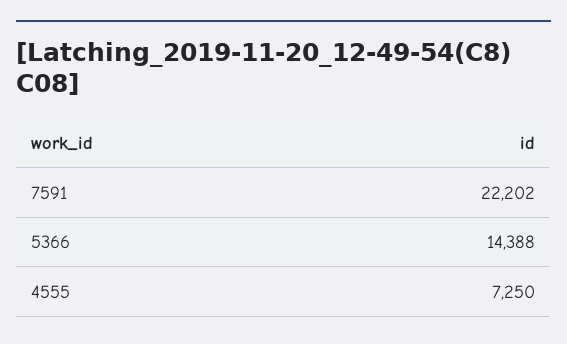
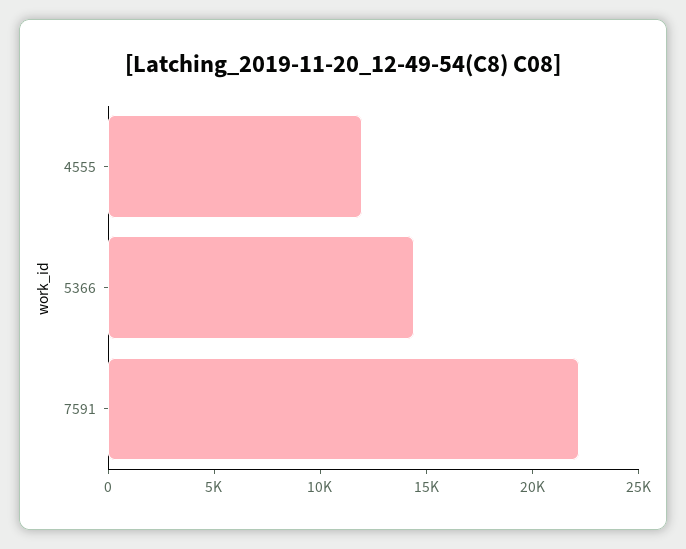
  {
    "7591": 22202,
    "5366": 14388,
-   "4555": 7250
+   "4555": 12000
  }

